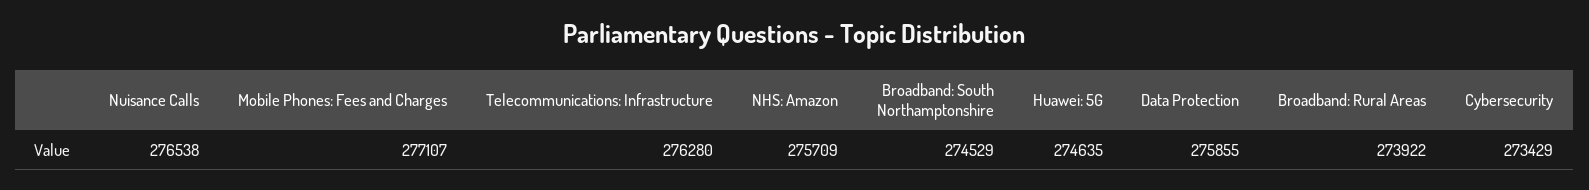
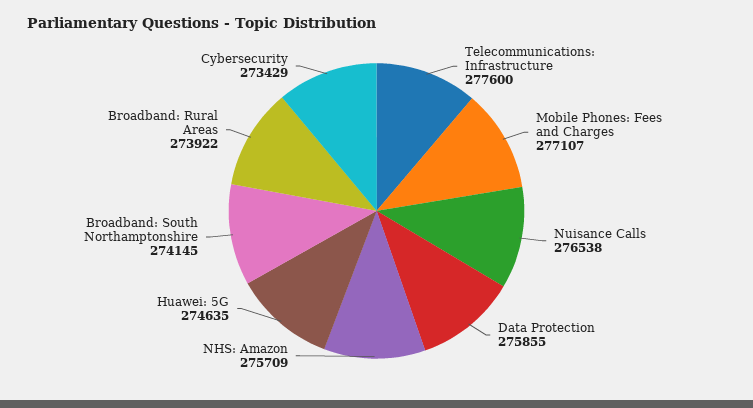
  {
    "Nuisance Calls": 276538,
    "Mobile Phones: Fees and Charges": 277107,
-   "Telecommunications: Infrastructure": 276280,
+   "Telecommunications: Infrastructure": 277600,
    "NHS: Amazon": 275709,
-   "Broadband: South Northamptonshire": 274529,
+   "Broadband: South Northamptonshire": 274145,
    "Huawei: 5G": 274635,
    "Data Protection": 275855,
    "Broadband: Rural Areas": 273922,
    "Cybersecurity": 273429
  }

